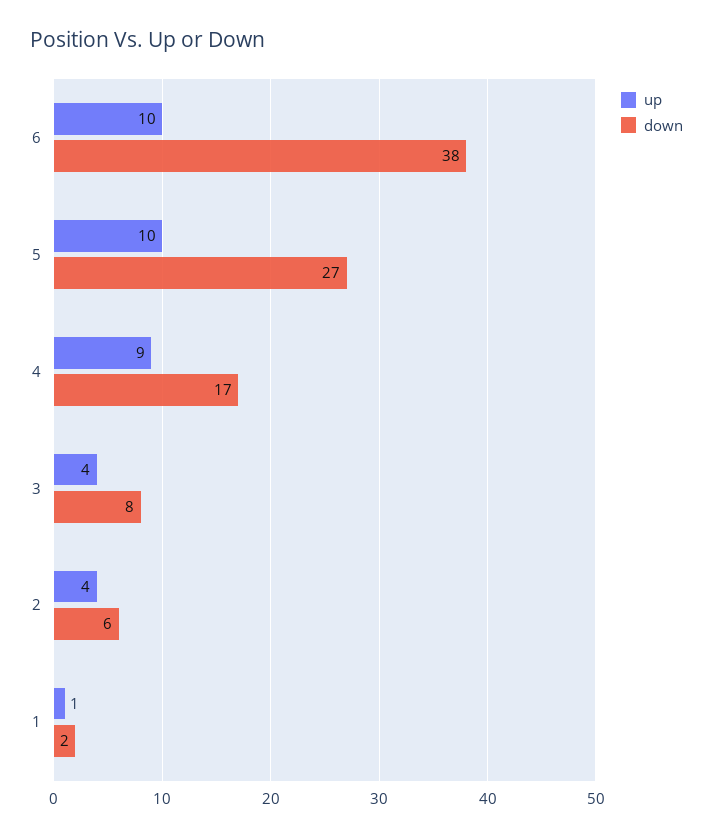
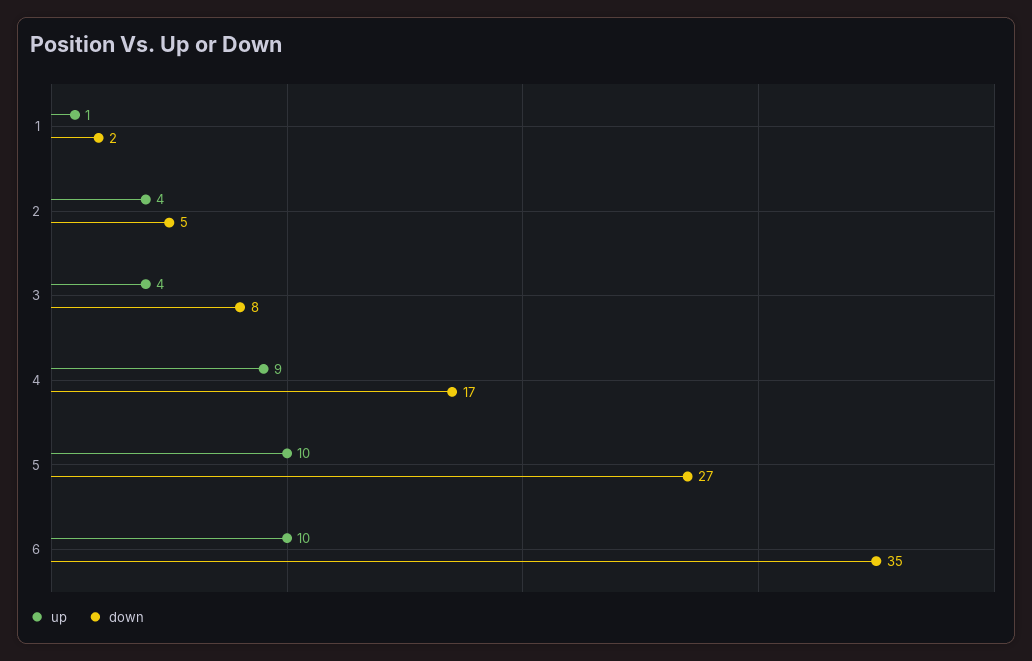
  {
    "up": {
      "6": 10,
      "5": 10,
      "4": 9,
      "3": 4,
      "2": 4,
      "1": 1
    },
    "down": {
-     "6": 38,
+     "6": 35,
      "5": 27,
      "4": 17,
      "3": 8,
-     "2": 6,
+     "2": 5,
      "1": 2
    }
  }

